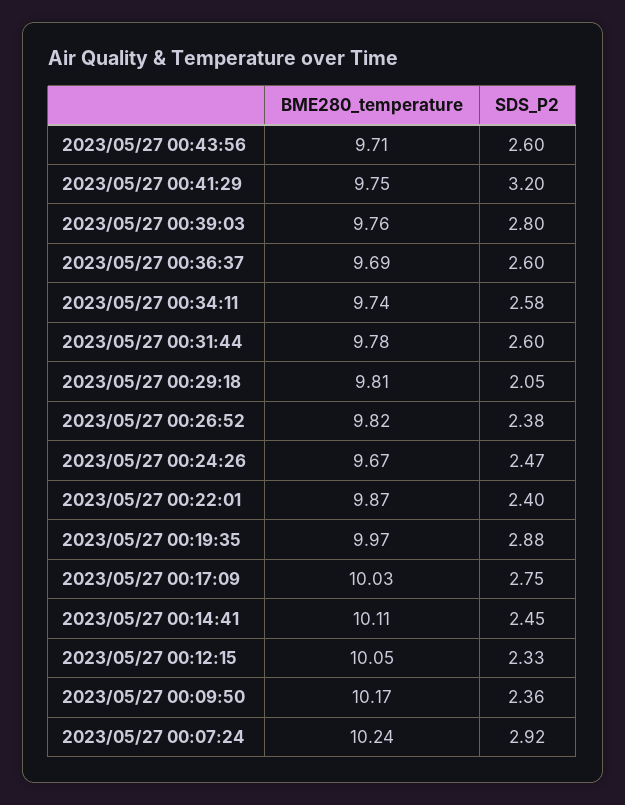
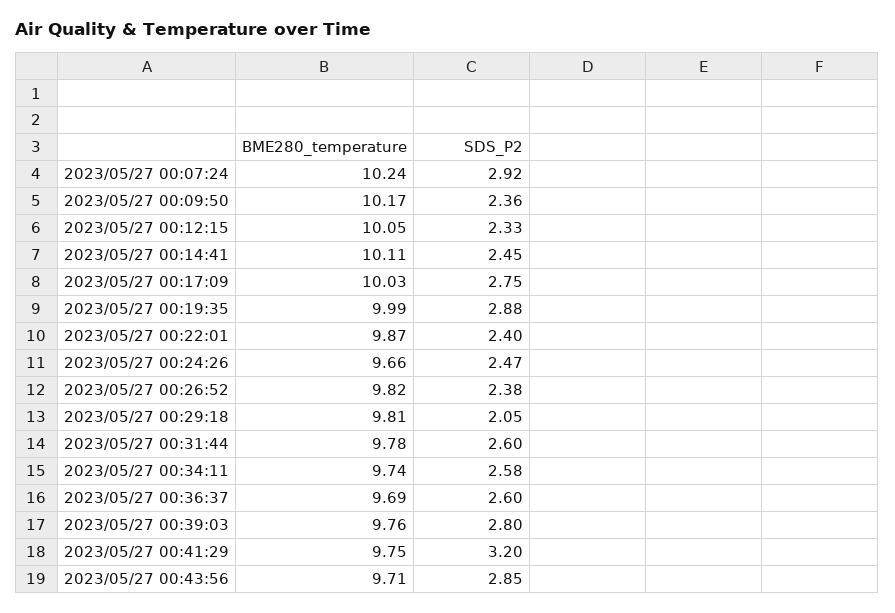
  {
    "BME280_temperature": {
      "2023/05/27 00:43:56": 9.71,
      "2023/05/27 00:41:29": 9.75,
      "2023/05/27 00:39:03": 9.76,
      "2023/05/27 00:36:37": 9.69,
      "2023/05/27 00:34:11": 9.74,
      "2023/05/27 00:31:44": 9.78,
      "2023/05/27 00:29:18": 9.81,
      "2023/05/27 00:26:52": 9.82,
-     "2023/05/27 00:24:26": 9.67,
+     "2023/05/27 00:24:26": 9.66,
      "2023/05/27 00:22:01": 9.87,
-     "2023/05/27 00:19:35": 9.97,
+     "2023/05/27 00:19:35": 9.99,
      "2023/05/27 00:17:09": 10.03,
      "2023/05/27 00:14:41": 10.11,
      "2023/05/27 00:12:15": 10.05,
      "2023/05/27 00:09:50": 10.17,
      "2023/05/27 00:07:24": 10.24
    },
    "SDS_P2": {
-     "2023/05/27 00:43:56": 2.6,
+     "2023/05/27 00:43:56": 2.85,
      "2023/05/27 00:41:29": 3.2,
      "2023/05/27 00:39:03": 2.8,
      "2023/05/27 00:36:37": 2.6,
      "2023/05/27 00:34:11": 2.58,
      "2023/05/27 00:31:44": 2.6,
      "2023/05/27 00:29:18": 2.05,
      "2023/05/27 00:26:52": 2.38,
      "2023/05/27 00:24:26": 2.47,
      "2023/05/27 00:22:01": 2.4,
      "2023/05/27 00:19:35": 2.88,
      "2023/05/27 00:17:09": 2.75,
      "2023/05/27 00:14:41": 2.45,
      "2023/05/27 00:12:15": 2.33,
      "2023/05/27 00:09:50": 2.36,
      "2023/05/27 00:07:24": 2.92
    }
  }

